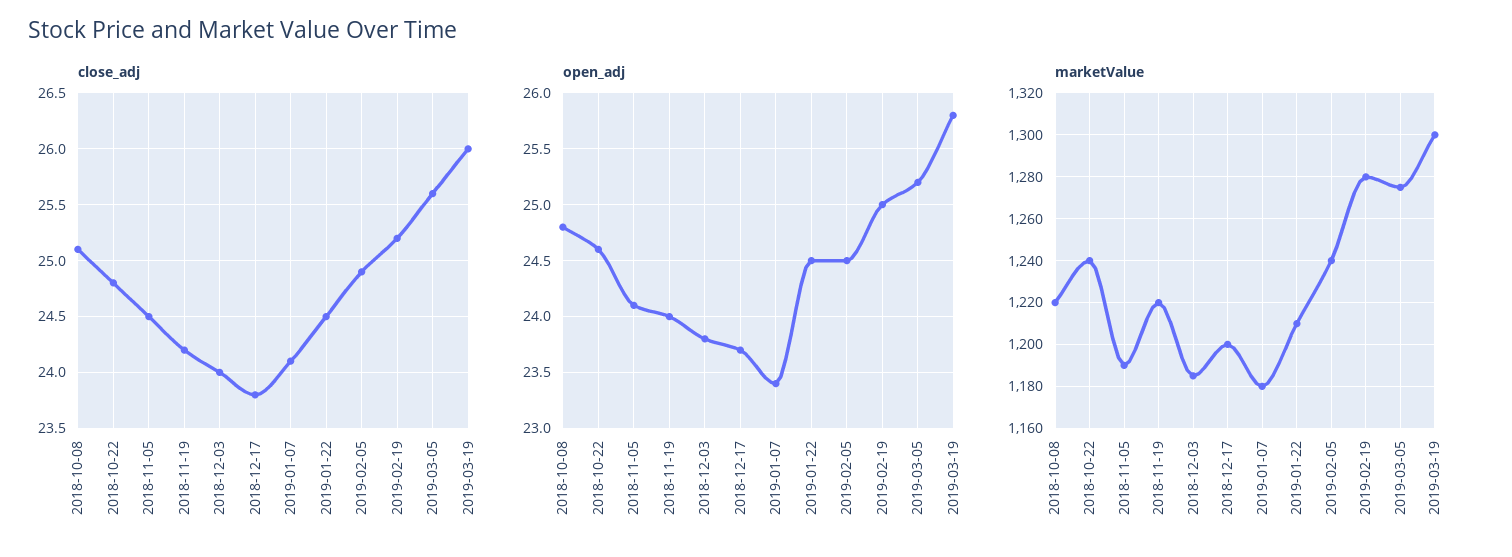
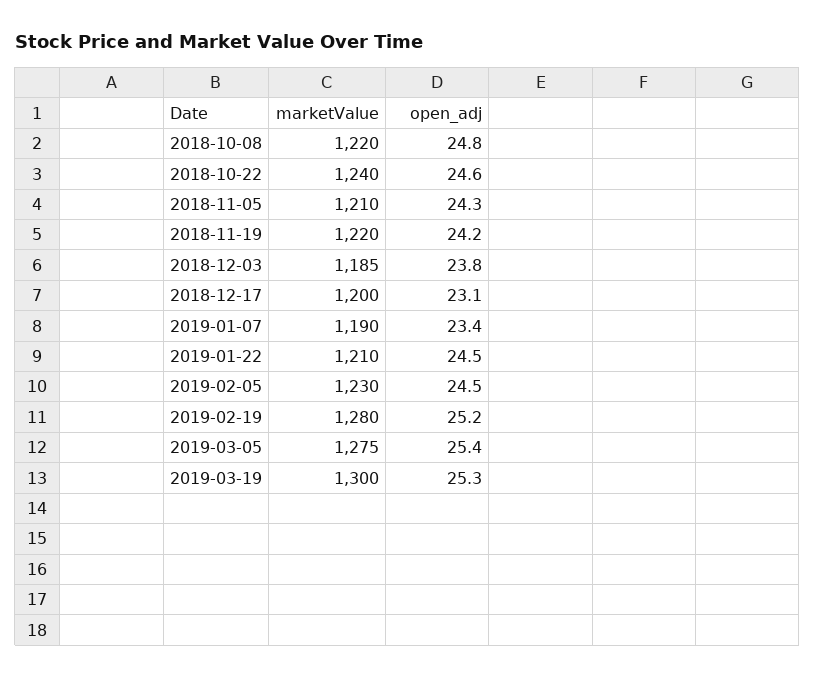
  {
-   "close_adj": {
-     "2018-10-08": 25.1,
-     "2018-10-22": 24.8,
-     "2018-11-05": 24.5,
-     "2018-11-19": 24.2,
-     "2018-12-03": 24,
-     "2018-12-17": 23.8,
-     "2019-01-07": 24.1,
-     "2019-01-22": 24.5,
-     "2019-02-05": 24.9,
-     "2019-02-19": 25.2,
-     "2019-03-05": 25.6,
-     "2019-03-19": 26
-   },
    "open_adj": {
      "2018-10-08": 24.8,
      "2018-10-22": 24.6,
-     "2018-11-05": 24.1,
+     "2018-11-05": 24.3,
-     "2018-11-19": 24,
+     "2018-11-19": 24.2,
      "2018-12-03": 23.8,
-     "2018-12-17": 23.7,
+     "2018-12-17": 23.1,
      "2019-01-07": 23.4,
      "2019-01-22": 24.5,
      "2019-02-05": 24.5,
-     "2019-02-19": 25,
+     "2019-02-19": 25.2,
-     "2019-03-05": 25.2,
+     "2019-03-05": 25.4,
-     "2019-03-19": 25.8
+     "2019-03-19": 25.3
    },
    "marketValue": {
      "2018-10-08": 1220,
      "2018-10-22": 1240,
-     "2018-11-05": 1190,
+     "2018-11-05": 1210,
      "2018-11-19": 1220,
      "2018-12-03": 1185,
      "2018-12-17": 1200,
-     "2019-01-07": 1180,
+     "2019-01-07": 1190,
      "2019-01-22": 1210,
-     "2019-02-05": 1240,
+     "2019-02-05": 1230,
      "2019-02-19": 1280,
      "2019-03-05": 1275,
      "2019-03-19": 1300
    }
  }

